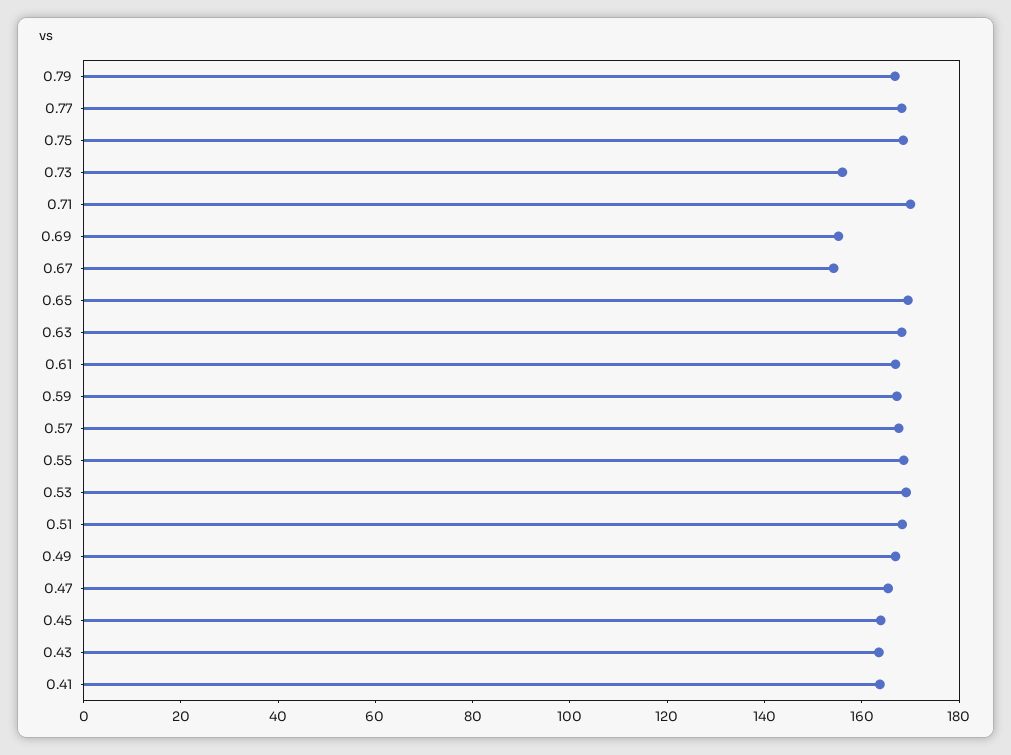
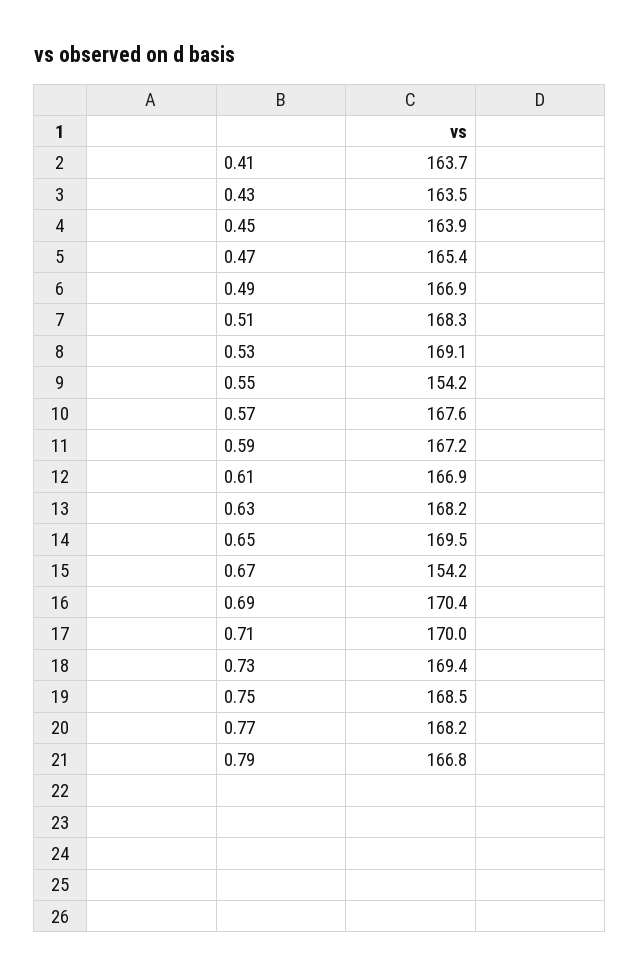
  {
    "0.79": 166.8,
    "0.77": 168.2,
    "0.75": 168.5,
-   "0.73": 155,
+   "0.73": 169.4,
    "0.71": 170,
-   "0.69": 155,
+   "0.69": 170.4,
    "0.67": 154.2,
    "0.65": 169.5,
    "0.63": 168.2,
    "0.61": 166.9,
    "0.59": 167.2,
    "0.57": 167.6,
-   "0.55": 170,
+   "0.55": 154.2,
    "0.53": 169.1,
    "0.51": 168.3,
    "0.49": 166.9,
    "0.47": 165.4,
    "0.45": 163.9,
    "0.43": 163.5,
    "0.41": 163.7
  }

